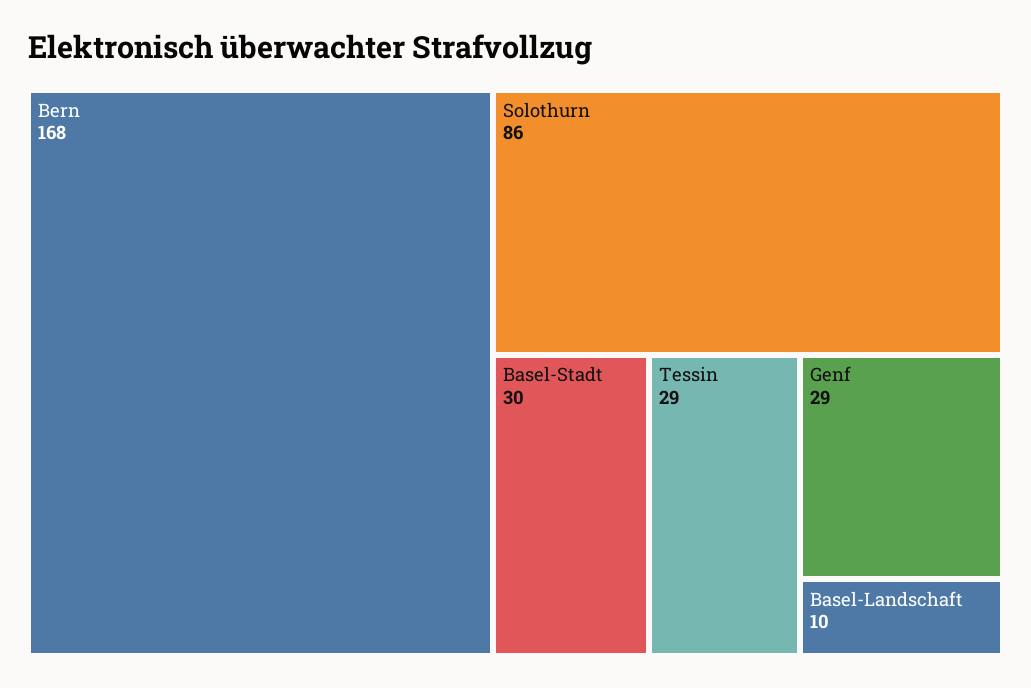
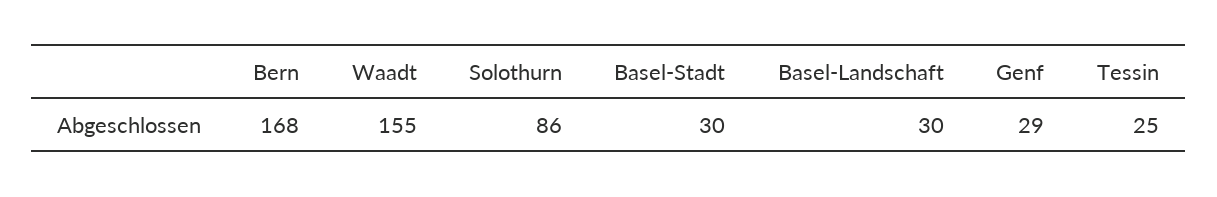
  {
    "Bern": 168,
    "Solothurn": 86,
    "Basel-Stadt": 30,
-   "Tessin": 29,
+   "Tessin": 25,
    "Genf": 29,
-   "Basel-Landschaft": 10
+   "Basel-Landschaft": 30,
+   "Waadt": 155
  }

